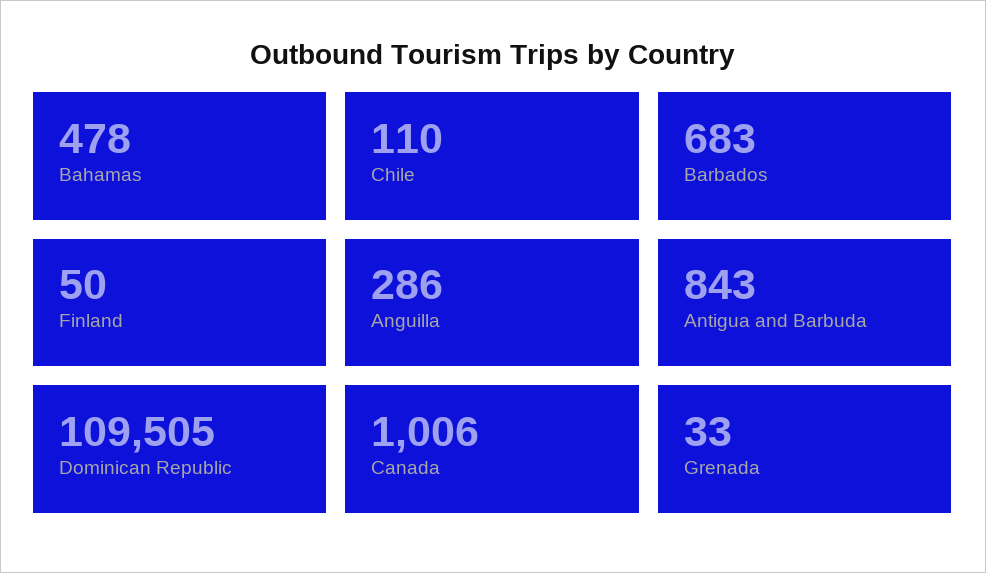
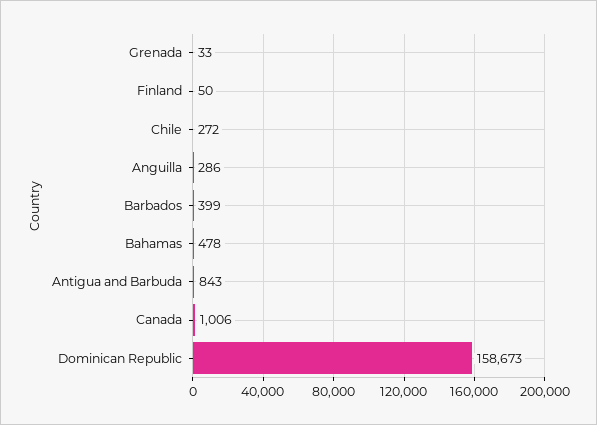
  {
    "Bahamas": 478,
-   "Chile": 110,
+   "Chile": 272,
-   "Barbados": 683,
+   "Barbados": 399,
    "Finland": 50,
    "Anguilla": 286,
    "Antigua and Barbuda": 843,
-   "Dominican Republic": 109505,
+   "Dominican Republic": 158673,
    "Canada": 1006,
    "Grenada": 33
  }

